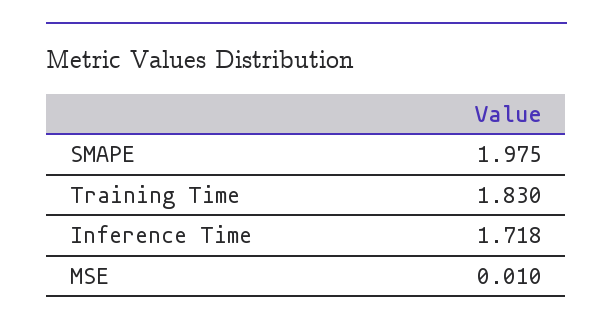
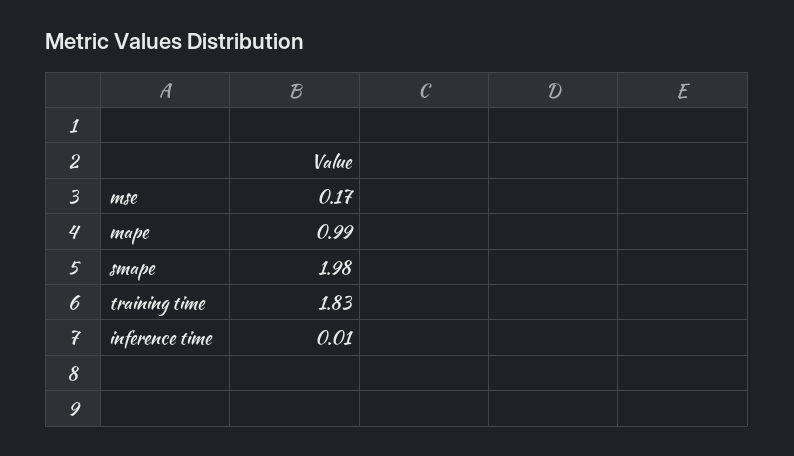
  {
    "SMAPE": 1.975,
    "Training Time": 1.83,
-   "Inference Time": 1.718,
+   "Inference Time": 0.01,
-   "MSE": 0.01
+   "MSE": 0.17,
+   "mape": 0.99
  }

